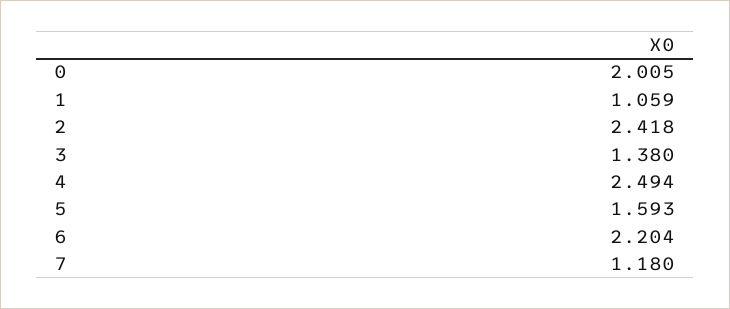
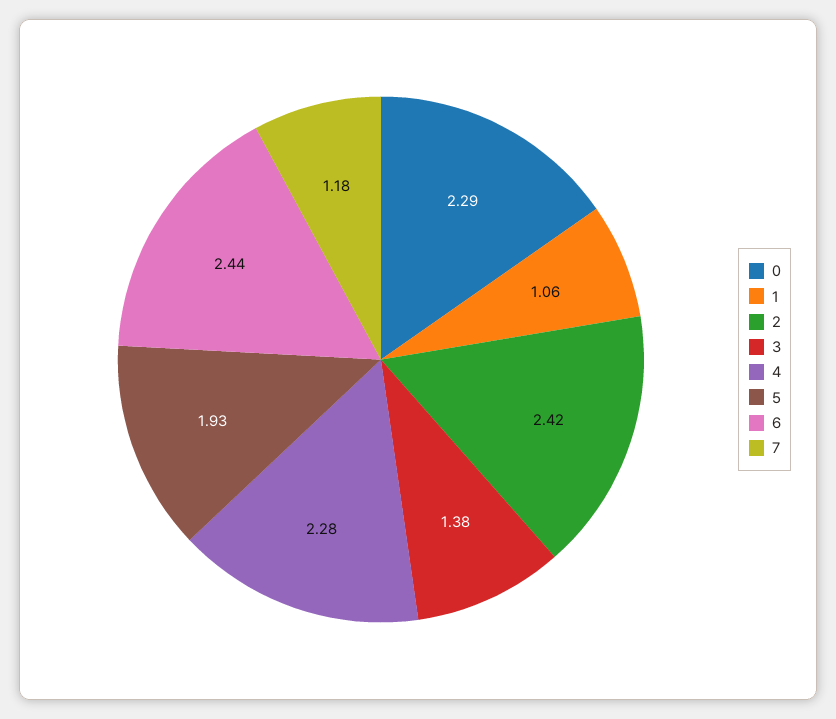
  {
-   "0": 2.005,
+   "0": 2.29,
    "1": 1.059,
    "2": 2.418,
    "3": 1.38,
-   "4": 2.494,
+   "4": 2.28,
-   "5": 1.593,
+   "5": 1.93,
-   "6": 2.204,
+   "6": 2.44,
    "7": 1.18
  }

